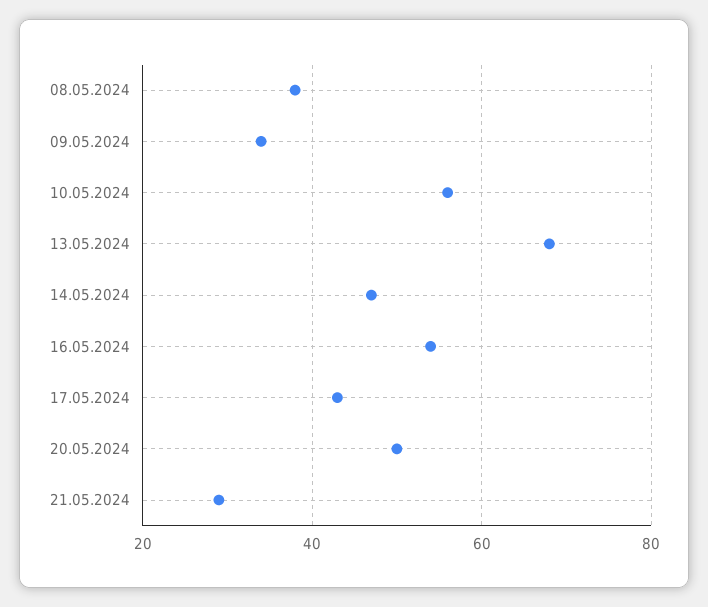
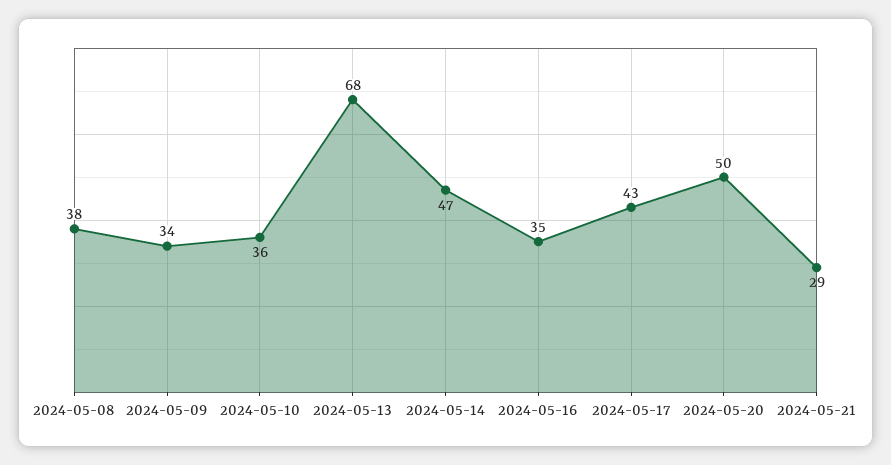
  {
    "08.05.2024": 38,
    "09.05.2024": 34,
-   "10.05.2024": 55,
+   "10.05.2024": 36,
    "13.05.2024": 68,
    "14.05.2024": 47,
-   "16.05.2024": 55,
+   "16.05.2024": 35,
    "17.05.2024": 43,
    "20.05.2024": 50,
    "21.05.2024": 29
  }

